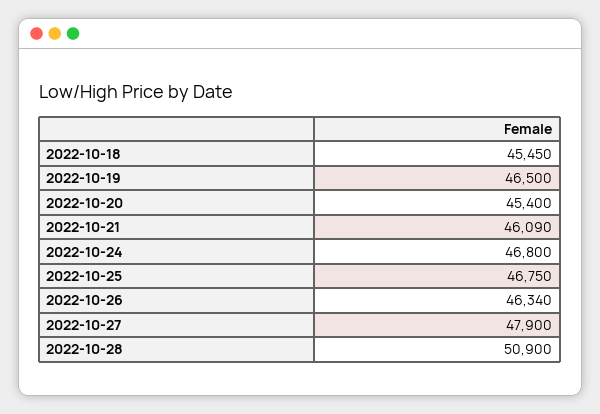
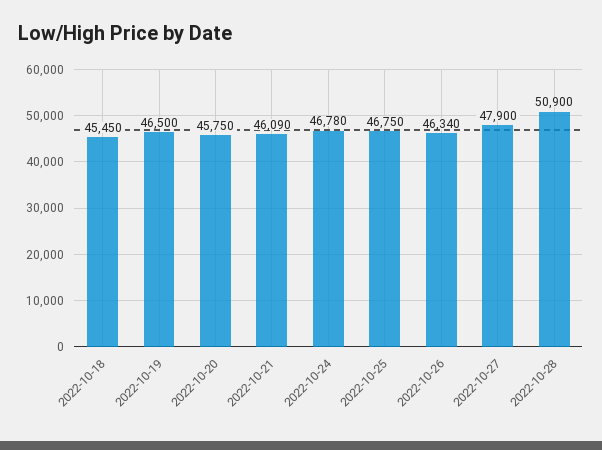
  {
    "2022-10-18": 45450,
    "2022-10-19": 46500,
-   "2022-10-20": 45400,
+   "2022-10-20": 45750,
    "2022-10-21": 46090,
-   "2022-10-24": 46800,
+   "2022-10-24": 46780,
    "2022-10-25": 46750,
    "2022-10-26": 46340,
    "2022-10-27": 47900,
    "2022-10-28": 50900
  }

